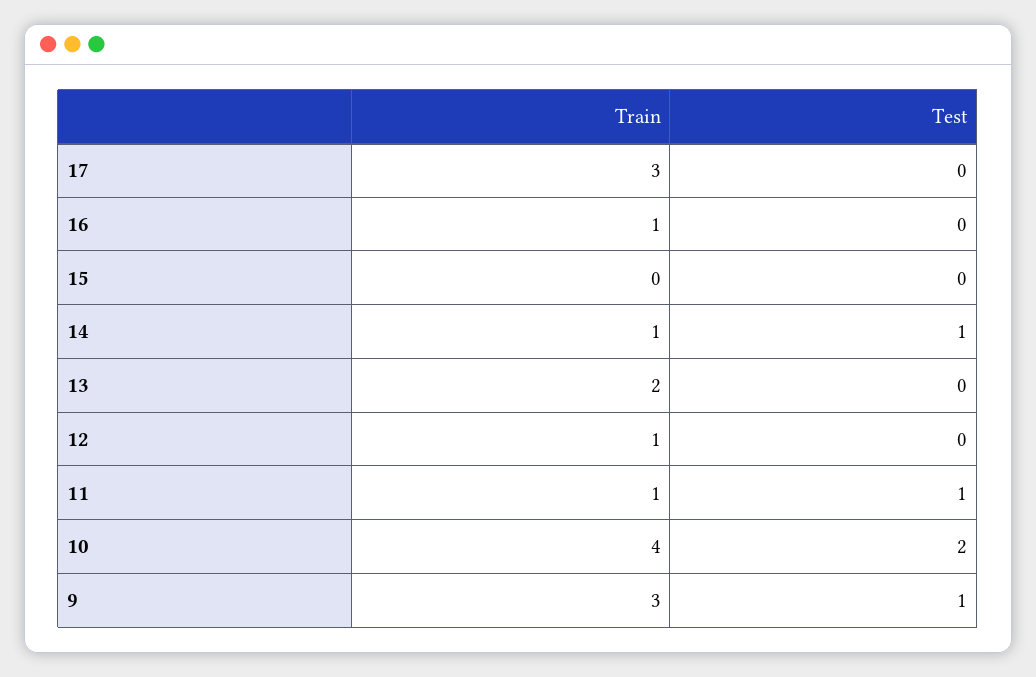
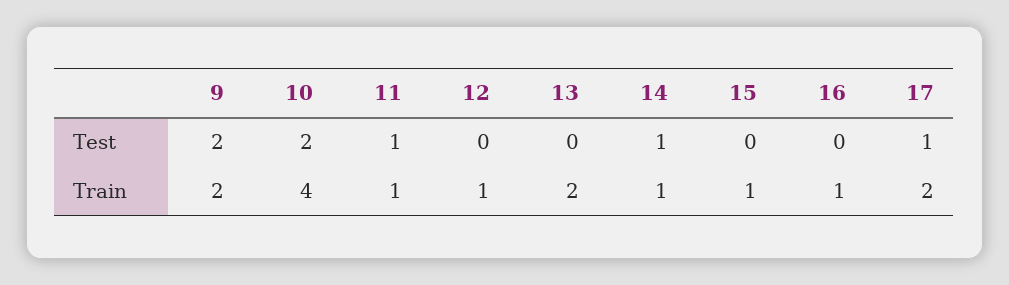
  {
    "Train": {
-     "17": 3,
+     "17": 2,
      "16": 1,
-     "15": 0,
+     "15": 1,
      "14": 1,
      "13": 2,
      "12": 1,
      "11": 1,
      "10": 4,
-     "9": 3
+     "9": 2
    },
    "Test": {
-     "17": 0,
+     "17": 1,
      "16": 0,
      "15": 0,
      "14": 1,
      "13": 0,
      "12": 0,
      "11": 1,
      "10": 2,
-     "9": 1
+     "9": 2
    }
  }

